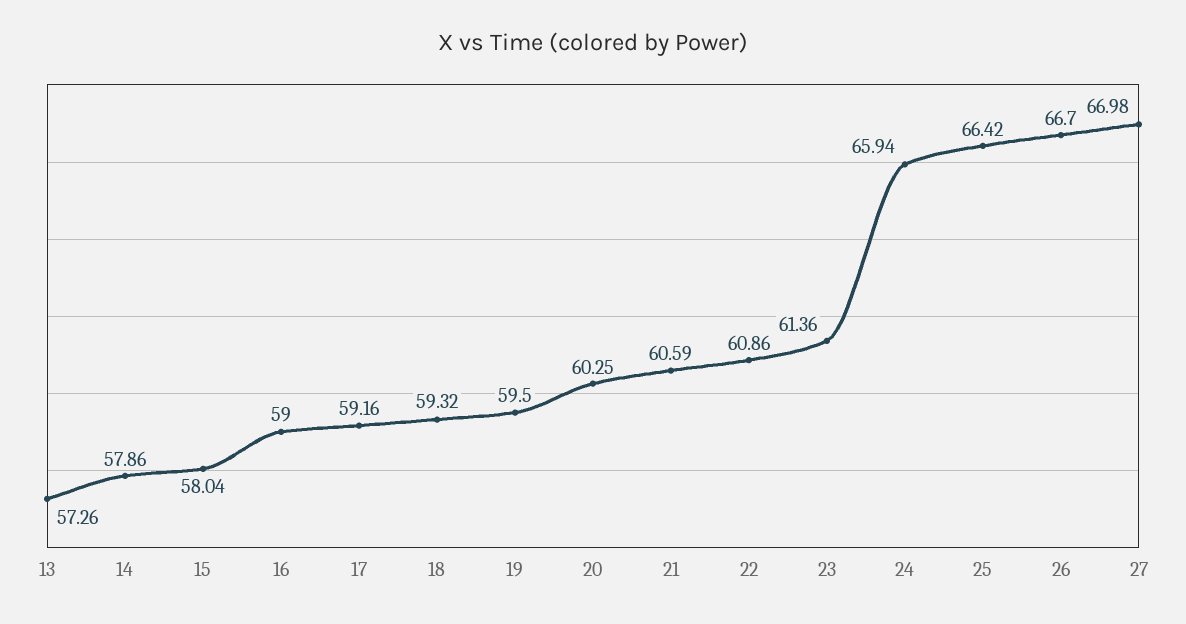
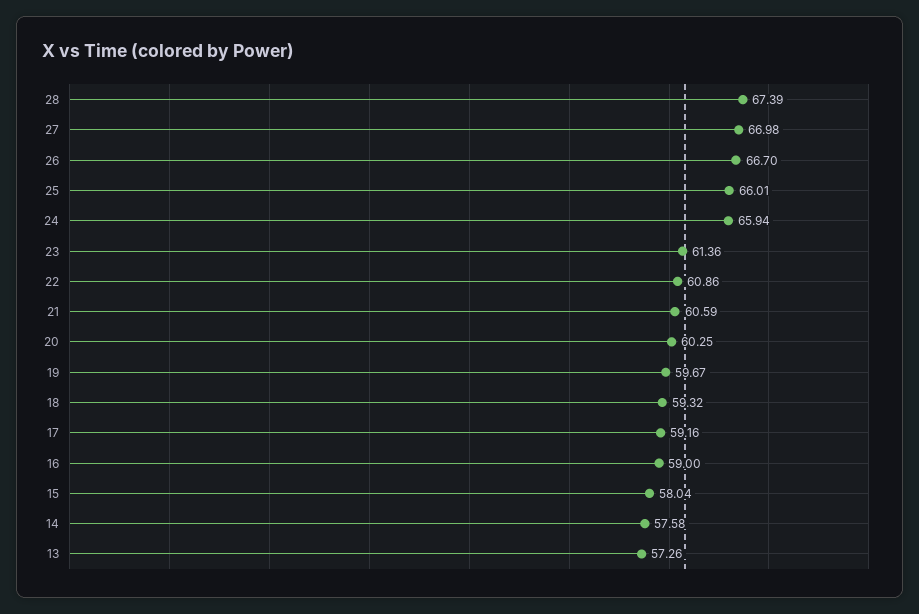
  {
    "13": 57.26,
-   "14": 57.86,
+   "14": 57.58,
    "15": 58.04,
    "16": 59,
    "17": 59.16,
    "18": 59.32,
-   "19": 59.5,
+   "19": 59.67,
    "20": 60.25,
    "21": 60.59,
    "22": 60.86,
    "23": 61.36,
    "24": 65.94,
-   "25": 66.42,
+   "25": 66.01,
    "26": 66.7,
-   "27": 66.98
+   "27": 66.98,
+   "28": 67.39
  }

